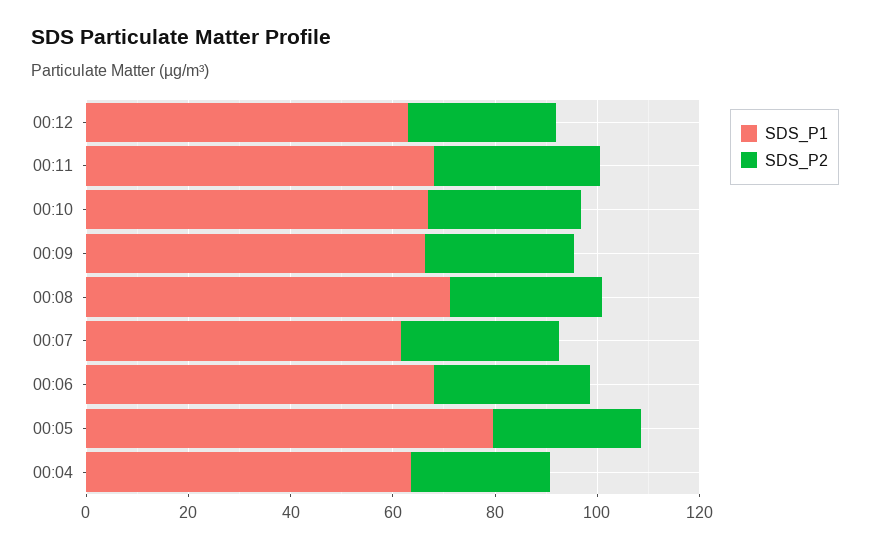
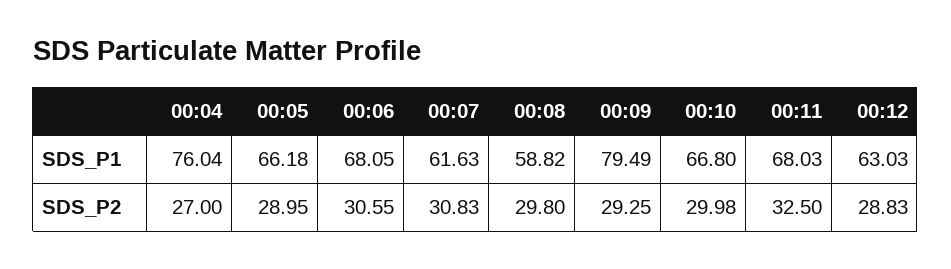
  {
    "SDS_P1": {
      "00:12": 63.03,
      "00:11": 68.03,
      "00:10": 66.8,
-     "00:09": 65,
+     "00:09": 79.49,
-     "00:08": 70,
+     "00:08": 58.82,
      "00:07": 61.63,
      "00:06": 68.05,
-     "00:05": 80,
+     "00:05": 66.18,
-     "00:04": 65
+     "00:04": 76.04
    },
    "SDS_P2": {
      "00:12": 28.83,
      "00:11": 32.5,
      "00:10": 29.98,
      "00:09": 29.25,
      "00:08": 29.8,
      "00:07": 30.83,
      "00:06": 30.55,
      "00:05": 28.95,
      "00:04": 27
    }
  }

